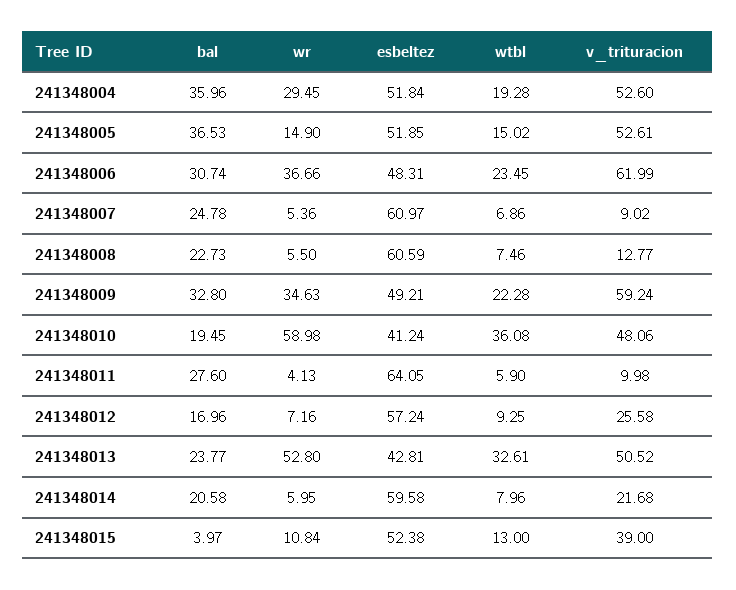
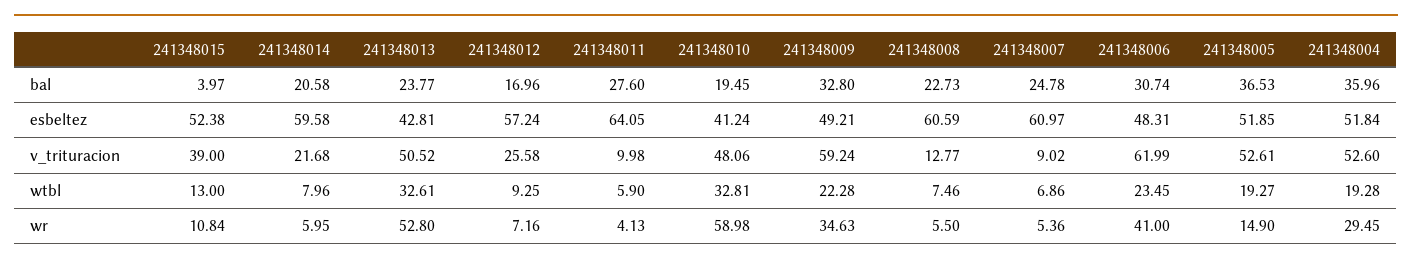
  {
    "bal": {
      "241348004": 35.96,
      "241348005": 36.53,
      "241348006": 30.74,
      "241348007": 24.78,
      "241348008": 22.73,
      "241348009": 32.8,
      "241348010": 19.45,
      "241348011": 27.6,
      "241348012": 16.96,
      "241348013": 23.77,
      "241348014": 20.58,
      "241348015": 3.97
    },
    "wr": {
      "241348004": 29.45,
      "241348005": 14.9,
-     "241348006": 36.66,
+     "241348006": 41,
      "241348007": 5.36,
      "241348008": 5.5,
      "241348009": 34.63,
      "241348010": 58.98,
      "241348011": 4.13,
      "241348012": 7.16,
      "241348013": 52.8,
      "241348014": 5.95,
      "241348015": 10.84
    },
    "esbeltez": {
      "241348004": 51.84,
      "241348005": 51.85,
      "241348006": 48.31,
      "241348007": 60.97,
      "241348008": 60.59,
      "241348009": 49.21,
      "241348010": 41.24,
      "241348011": 64.05,
      "241348012": 57.24,
      "241348013": 42.81,
      "241348014": 59.58,
      "241348015": 52.38
    },
    "wtbl": {
      "241348004": 19.28,
-     "241348005": 15.02,
+     "241348005": 19.27,
      "241348006": 23.45,
      "241348007": 6.86,
      "241348008": 7.46,
      "241348009": 22.28,
-     "241348010": 36.08,
+     "241348010": 32.81,
      "241348011": 5.9,
      "241348012": 9.25,
      "241348013": 32.61,
      "241348014": 7.96,
      "241348015": 13
    },
    "v_trituracion": {
      "241348004": 52.6,
      "241348005": 52.61,
      "241348006": 61.99,
      "241348007": 9.02,
      "241348008": 12.77,
      "241348009": 59.24,
      "241348010": 48.06,
      "241348011": 9.98,
      "241348012": 25.58,
      "241348013": 50.52,
      "241348014": 21.68,
      "241348015": 39
    }
  }

